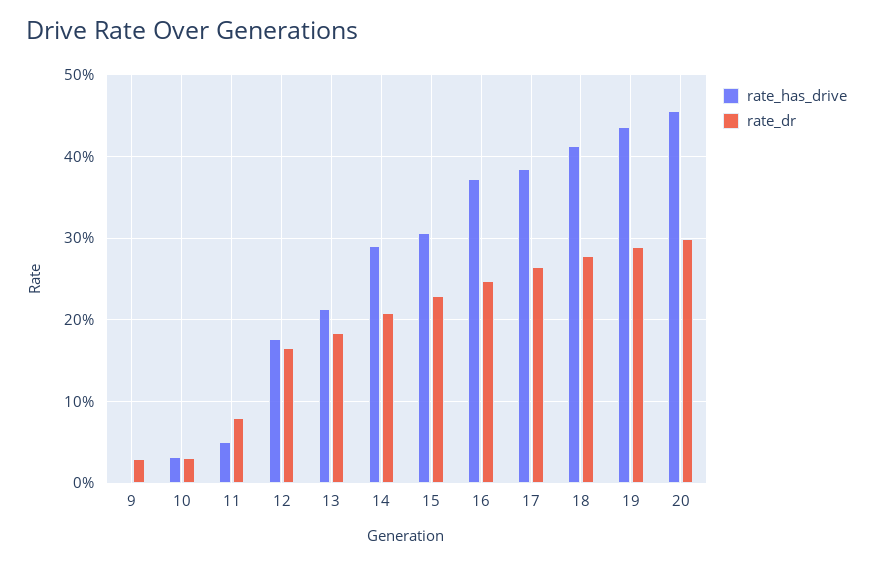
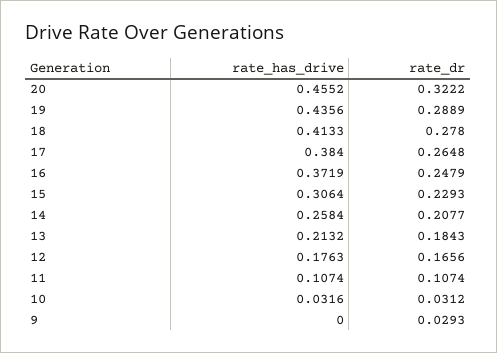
  {
    "rate_has_drive": {
      "9": 0,
      "10": 0.0316,
-     "11": 0.05,
+     "11": 0.1074,
      "12": 0.1763,
      "13": 0.2132,
-     "14": 0.29,
+     "14": 0.2584,
      "15": 0.3064,
      "16": 0.3719,
      "17": 0.384,
      "18": 0.4133,
      "19": 0.4356,
      "20": 0.4552
    },
    "rate_dr": {
      "9": 0.0293,
      "10": 0.0312,
-     "11": 0.08,
+     "11": 0.1074,
      "12": 0.1656,
      "13": 0.1843,
      "14": 0.2077,
      "15": 0.2293,
      "16": 0.2479,
      "17": 0.2648,
      "18": 0.278,
      "19": 0.2889,
-     "20": 0.3
+     "20": 0.3222
    }
  }

